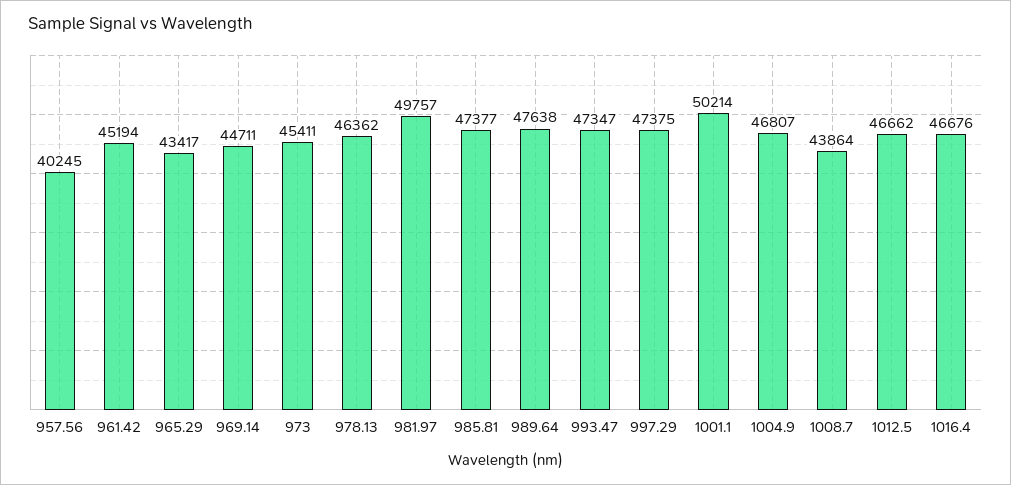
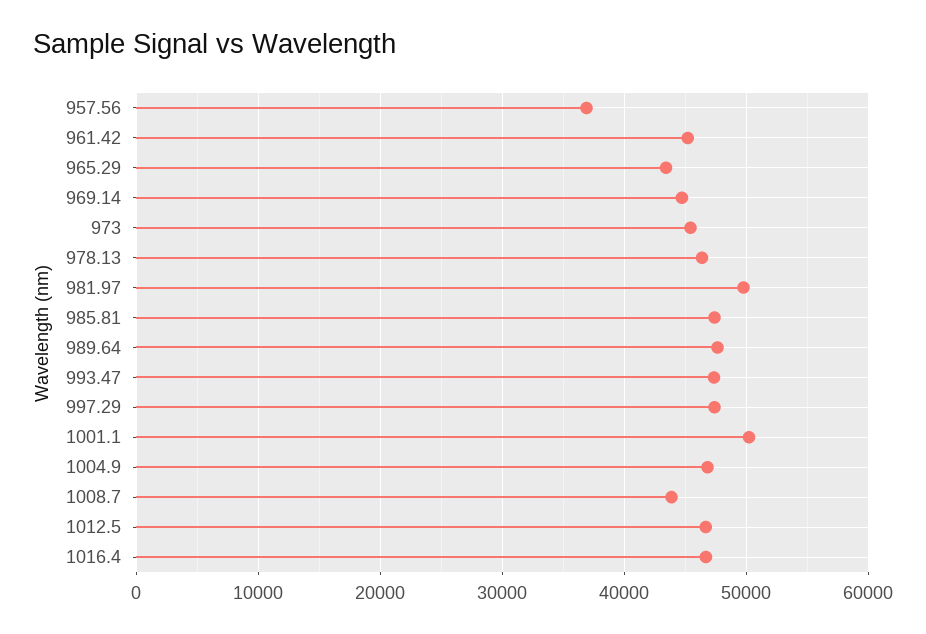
  {
-   "957.56": 40245,
+   "957.56": 37000,
    "961.42": 45194,
    "965.29": 43417,
    "969.14": 44711,
    "973": 45411,
    "978.13": 46362,
    "981.97": 49757,
    "985.81": 47377,
    "989.64": 47638,
    "993.47": 47347,
    "997.29": 47375,
    "1001.1": 50214,
    "1004.9": 46807,
    "1008.7": 43864,
    "1012.5": 46662,
    "1016.4": 46676
  }

